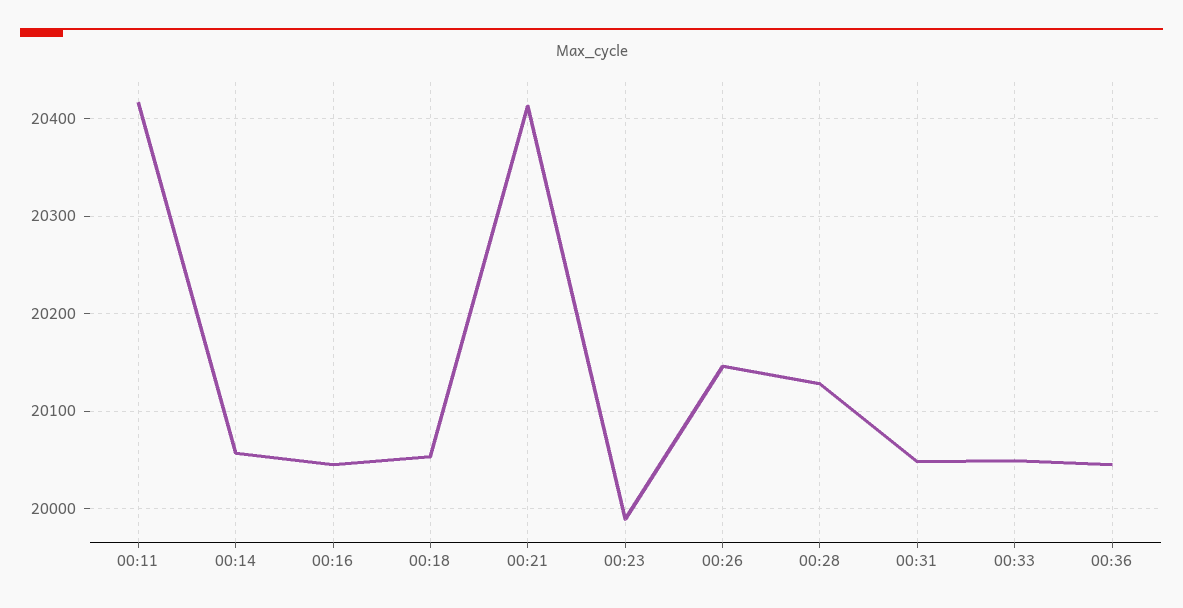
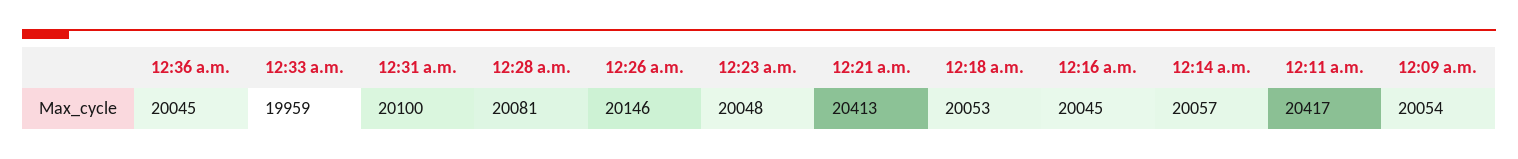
  {
    "00:11": 20417,
    "00:14": 20057,
    "00:16": 20045,
    "00:18": 20053,
    "00:21": 20413,
-   "00:23": 19990,
+   "00:23": 20048,
    "00:26": 20146,
-   "00:28": 20130,
+   "00:28": 20081,
-   "00:31": 20050,
+   "00:31": 20100,
-   "00:33": 20050,
+   "00:33": 19959,
-   "00:36": 20045
+   "00:36": 20045,
+   "12:09 a.m.": 20054
  }

